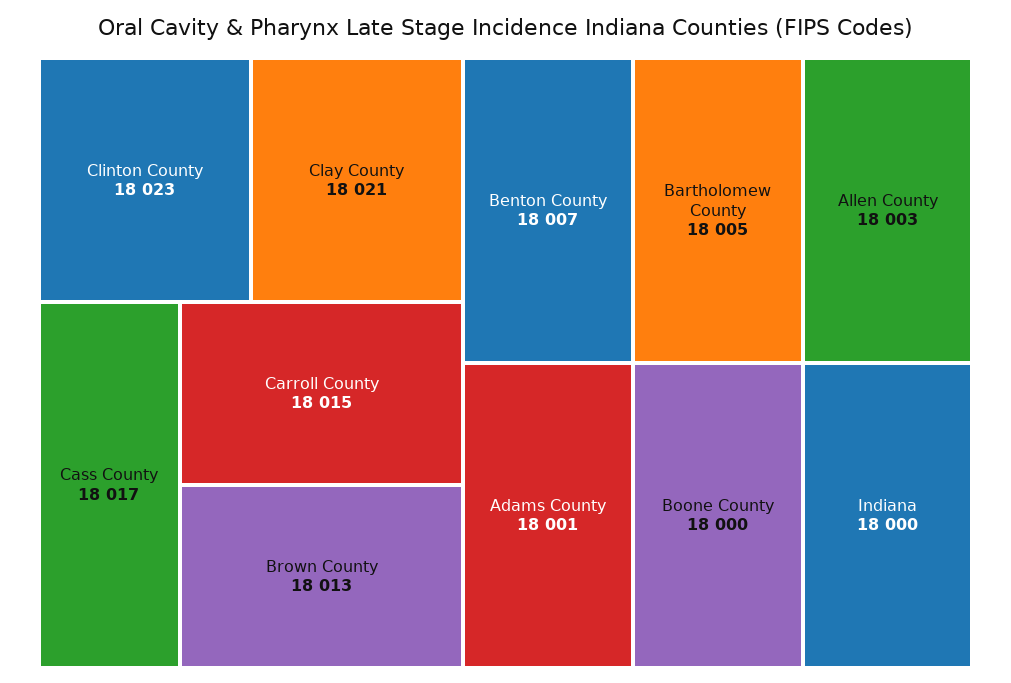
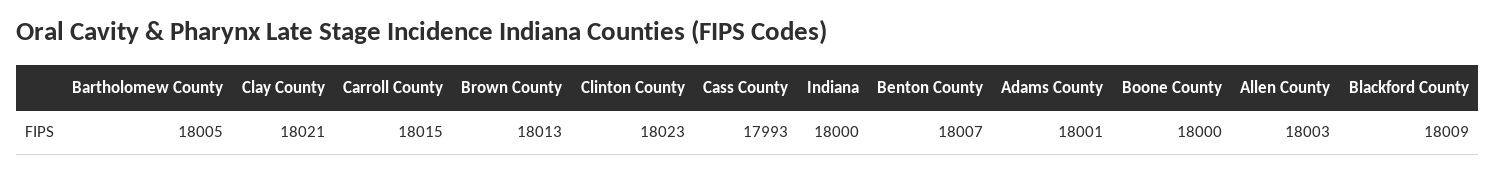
  {
    "Clinton County": 18023,
    "Clay County": 18021,
-   "Cass County": 18017,
+   "Cass County": 17993,
    "Carroll County": 18015,
    "Brown County": 18013,
    "Benton County": 18007,
    "Bartholomew County": 18005,
    "Allen County": 18003,
    "Adams County": 18001,
    "Boone County": 18000,
-   "Indiana": 18000
+   "Indiana": 18000,
+   "Blackford County": 18009
  }

